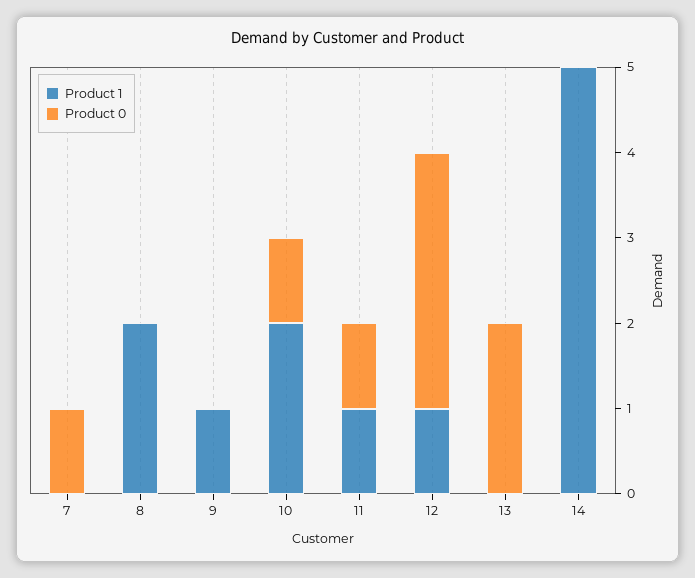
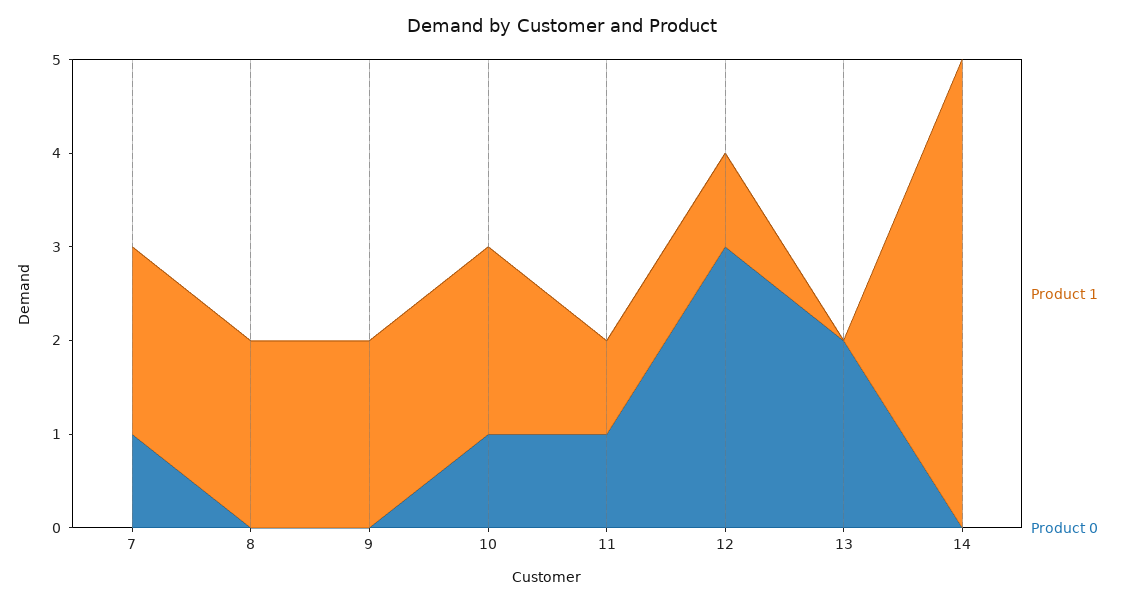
  {
    "Product 1": {
-     "7": 0,
+     "7": 2,
      "8": 2,
-     "9": 1,
+     "9": 2,
      "10": 2,
      "11": 1,
      "12": 1,
      "13": 0,
      "14": 5
    },
    "Product 0": {
      "7": 1,
      "8": 0,
      "9": 0,
      "10": 1,
      "11": 1,
      "12": 3,
      "13": 2,
      "14": 0
    }
  }

